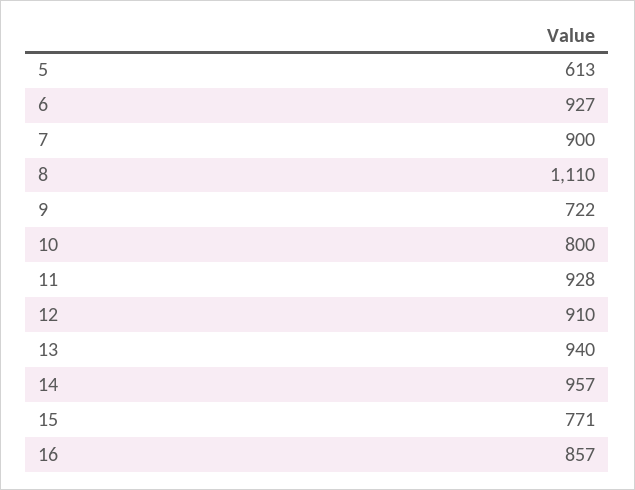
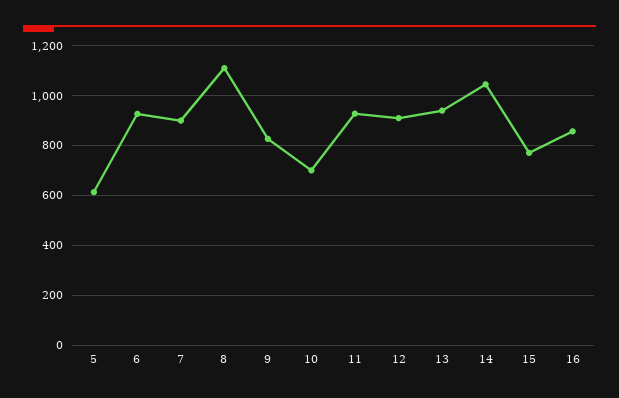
  {
    "5": 613,
    "6": 927,
    "7": 900,
    "8": 1110,
-   "9": 722,
+   "9": 825,
-   "10": 800,
+   "10": 700,
    "11": 928,
    "12": 910,
    "13": 940,
-   "14": 957,
+   "14": 1050,
    "15": 771,
    "16": 857
  }

